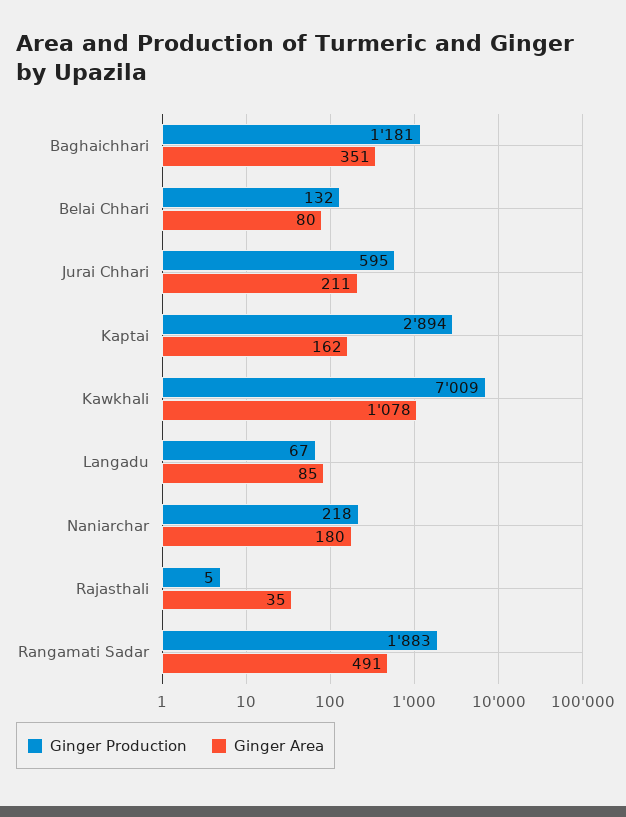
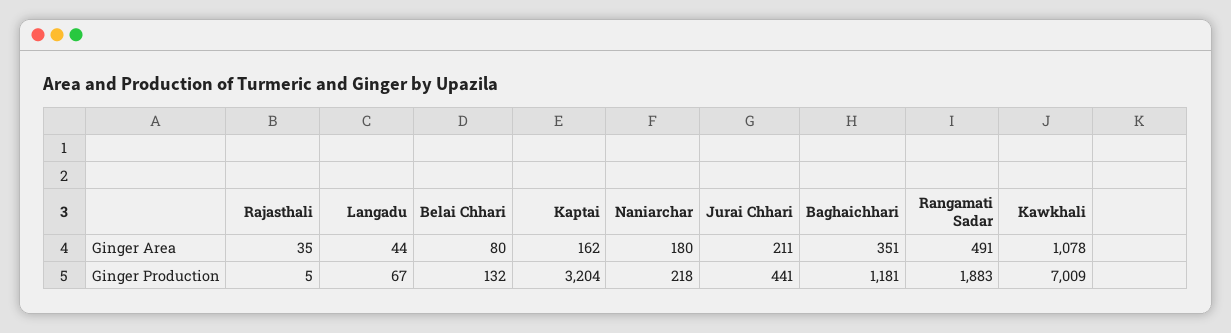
  {
    "Ginger Production": {
      "Baghaichhari": 1181,
      "Belai Chhari": 132,
-     "Jurai Chhari": 595,
+     "Jurai Chhari": 441,
-     "Kaptai": 2894,
+     "Kaptai": 3204,
      "Kawkhali": 7009,
      "Langadu": 67,
      "Naniarchar": 218,
      "Rajasthali": 5,
      "Rangamati Sadar": 1883
    },
    "Ginger Area": {
      "Baghaichhari": 351,
      "Belai Chhari": 80,
      "Jurai Chhari": 211,
      "Kaptai": 162,
      "Kawkhali": 1078,
-     "Langadu": 85,
+     "Langadu": 44,
      "Naniarchar": 180,
      "Rajasthali": 35,
      "Rangamati Sadar": 491
    }
  }

